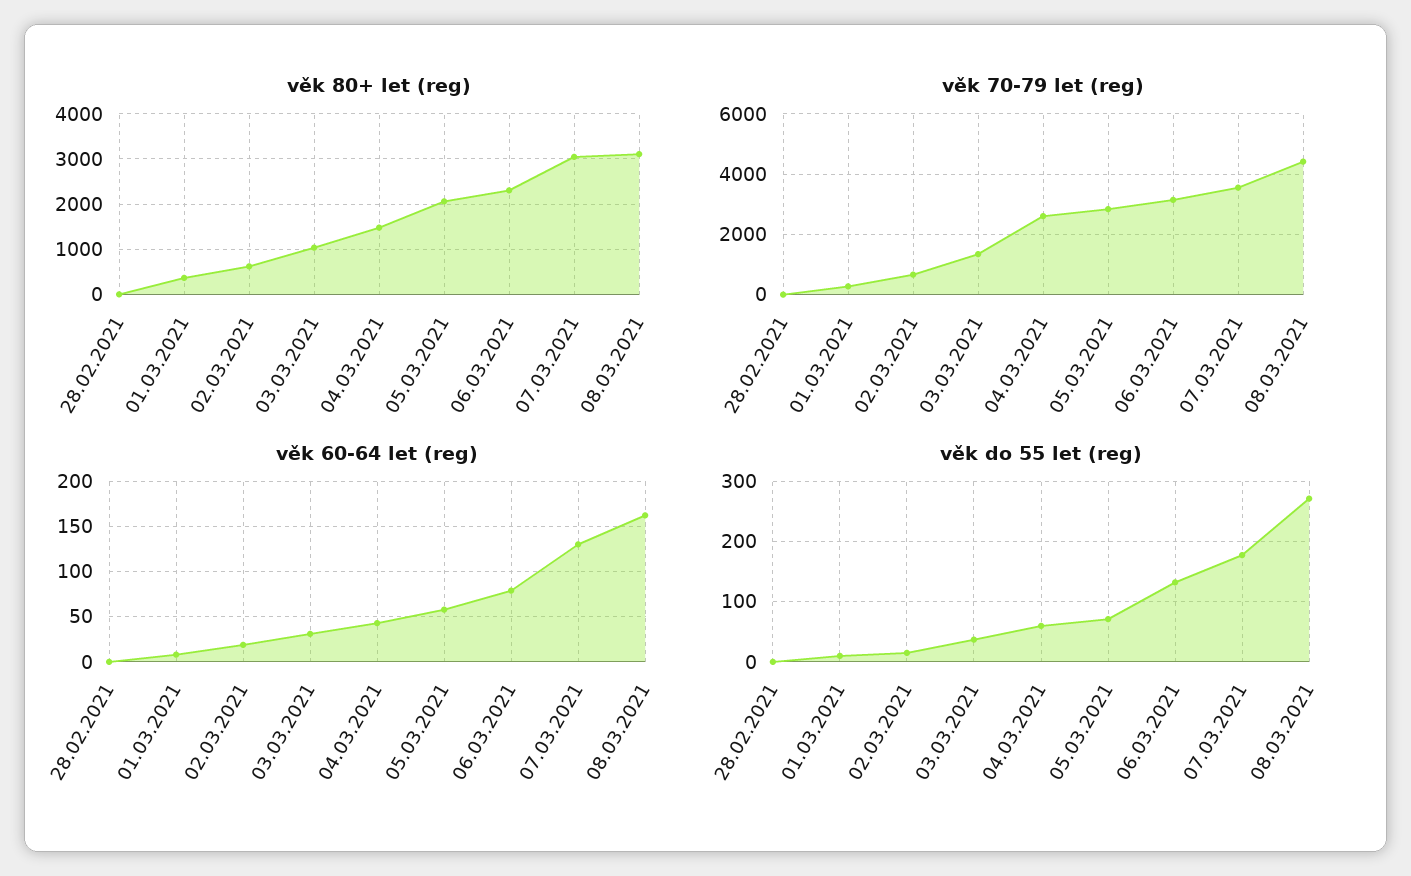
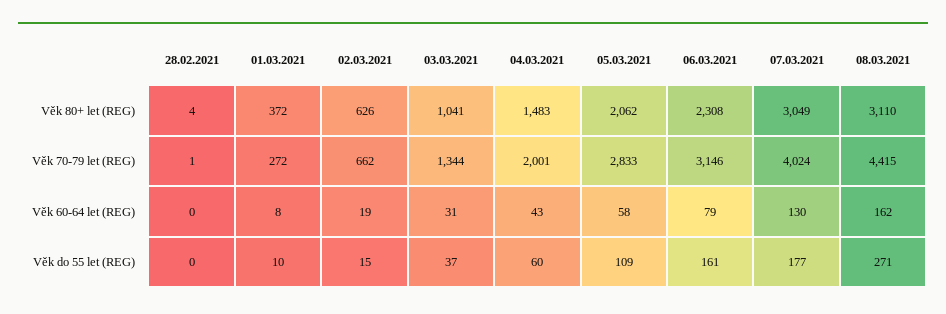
  {
    "věk 80+ let (reg)": {
      "28.02.2021": 4,
      "01.03.2021": 372,
      "02.03.2021": 626,
      "03.03.2021": 1041,
      "04.03.2021": 1483,
      "05.03.2021": 2062,
      "06.03.2021": 2308,
      "07.03.2021": 3049,
      "08.03.2021": 3110
    },
    "věk 70-79 let (reg)": {
      "28.02.2021": 1,
      "01.03.2021": 272,
      "02.03.2021": 662,
      "03.03.2021": 1344,
-     "04.03.2021": 2600,
+     "04.03.2021": 2001,
      "05.03.2021": 2833,
      "06.03.2021": 3146,
-     "07.03.2021": 3600,
+     "07.03.2021": 4024,
      "08.03.2021": 4415
    },
    "věk 60-64 let (reg)": {
      "28.02.2021": 0,
      "01.03.2021": 8,
      "02.03.2021": 19,
      "03.03.2021": 31,
      "04.03.2021": 43,
      "05.03.2021": 58,
      "06.03.2021": 79,
      "07.03.2021": 130,
      "08.03.2021": 162
    },
    "věk do 55 let (reg)": {
      "28.02.2021": 0,
      "01.03.2021": 10,
      "02.03.2021": 15,
      "03.03.2021": 37,
      "04.03.2021": 60,
-     "05.03.2021": 70,
+     "05.03.2021": 109,
-     "06.03.2021": 130,
+     "06.03.2021": 161,
      "07.03.2021": 177,
      "08.03.2021": 271
    }
  }

